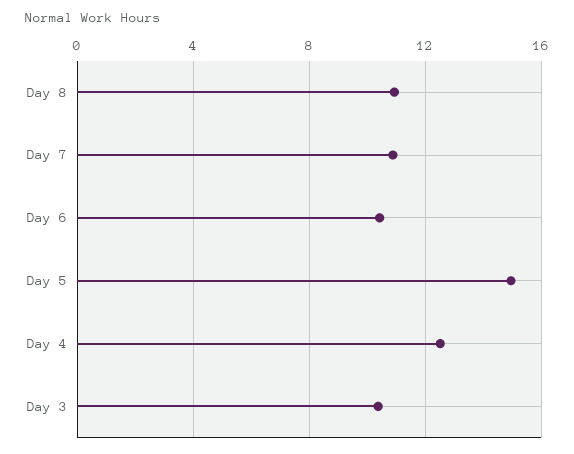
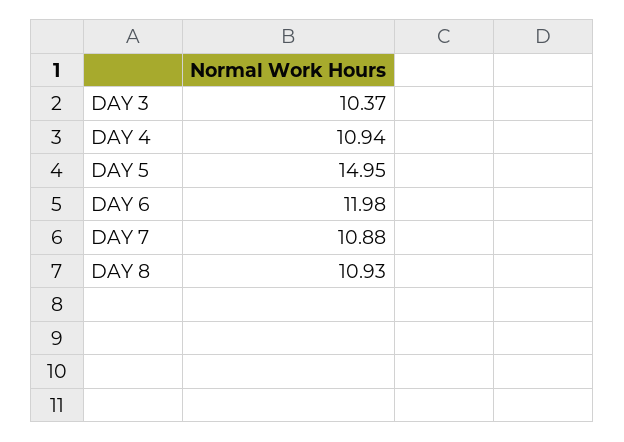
  {
    "Day 8": 10.93,
    "Day 7": 10.88,
-   "Day 6": 10.5,
+   "Day 6": 11.98,
    "Day 5": 14.95,
-   "Day 4": 12.5,
+   "Day 4": 10.94,
    "Day 3": 10.37
  }

